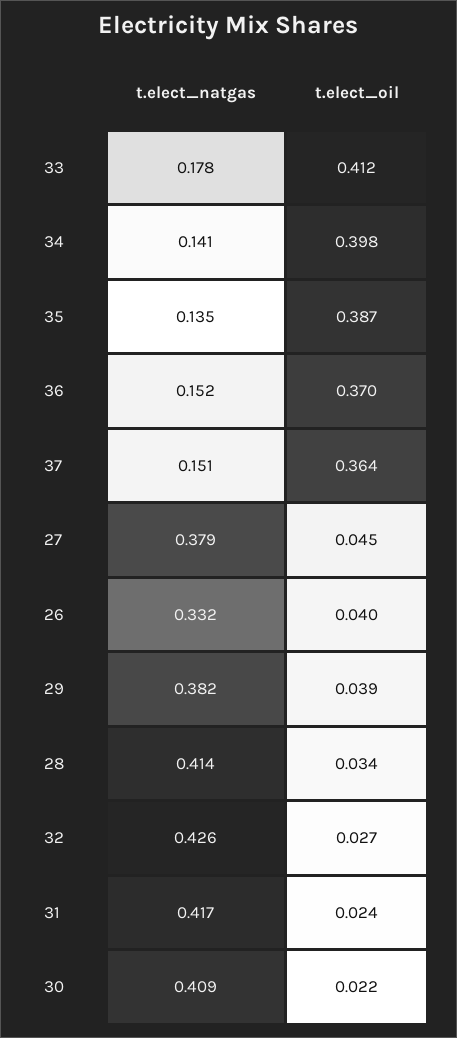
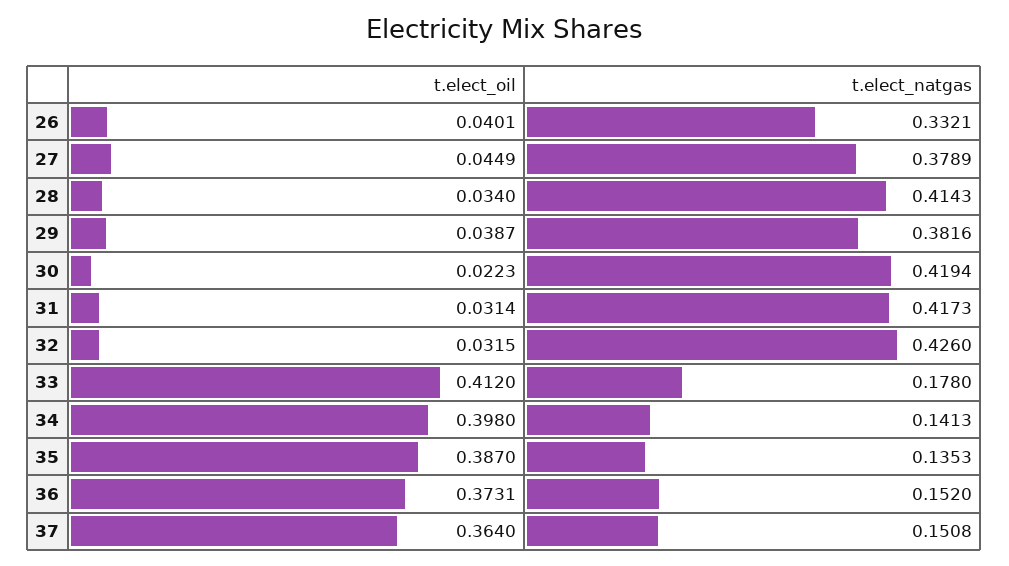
  {
    "t.elect_natgas": {
      "33": 0.178,
      "34": 0.1413,
      "35": 0.1353,
      "36": 0.152,
      "37": 0.1508,
      "27": 0.3789,
      "26": 0.3321,
      "29": 0.3816,
      "28": 0.4143,
      "32": 0.426,
      "31": 0.4173,
-     "30": 0.409
+     "30": 0.4194
    },
    "t.elect_oil": {
      "33": 0.412,
      "34": 0.398,
      "35": 0.387,
-     "36": 0.37,
+     "36": 0.3731,
      "37": 0.364,
      "27": 0.0449,
      "26": 0.0401,
      "29": 0.0387,
      "28": 0.034,
-     "32": 0.027,
+     "32": 0.0315,
-     "31": 0.024,
+     "31": 0.0314,
      "30": 0.0223
    }
  }

